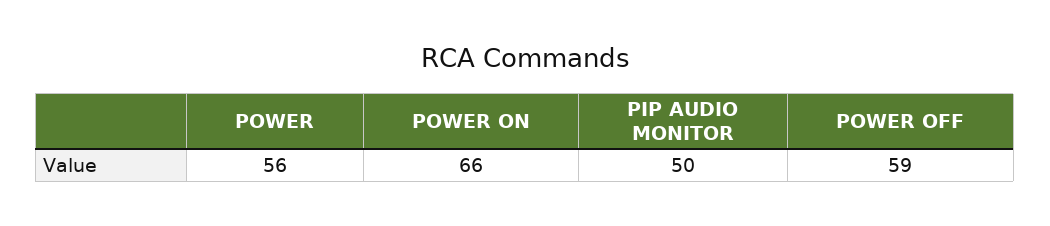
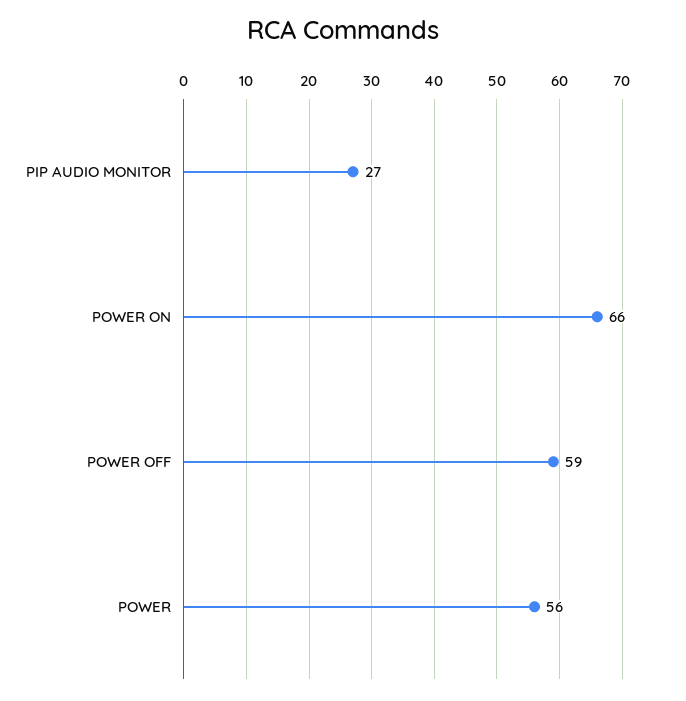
  {
    "POWER": 56,
    "POWER ON": 66,
-   "PIP AUDIO MONITOR": 50,
+   "PIP AUDIO MONITOR": 27,
    "POWER OFF": 59
  }

